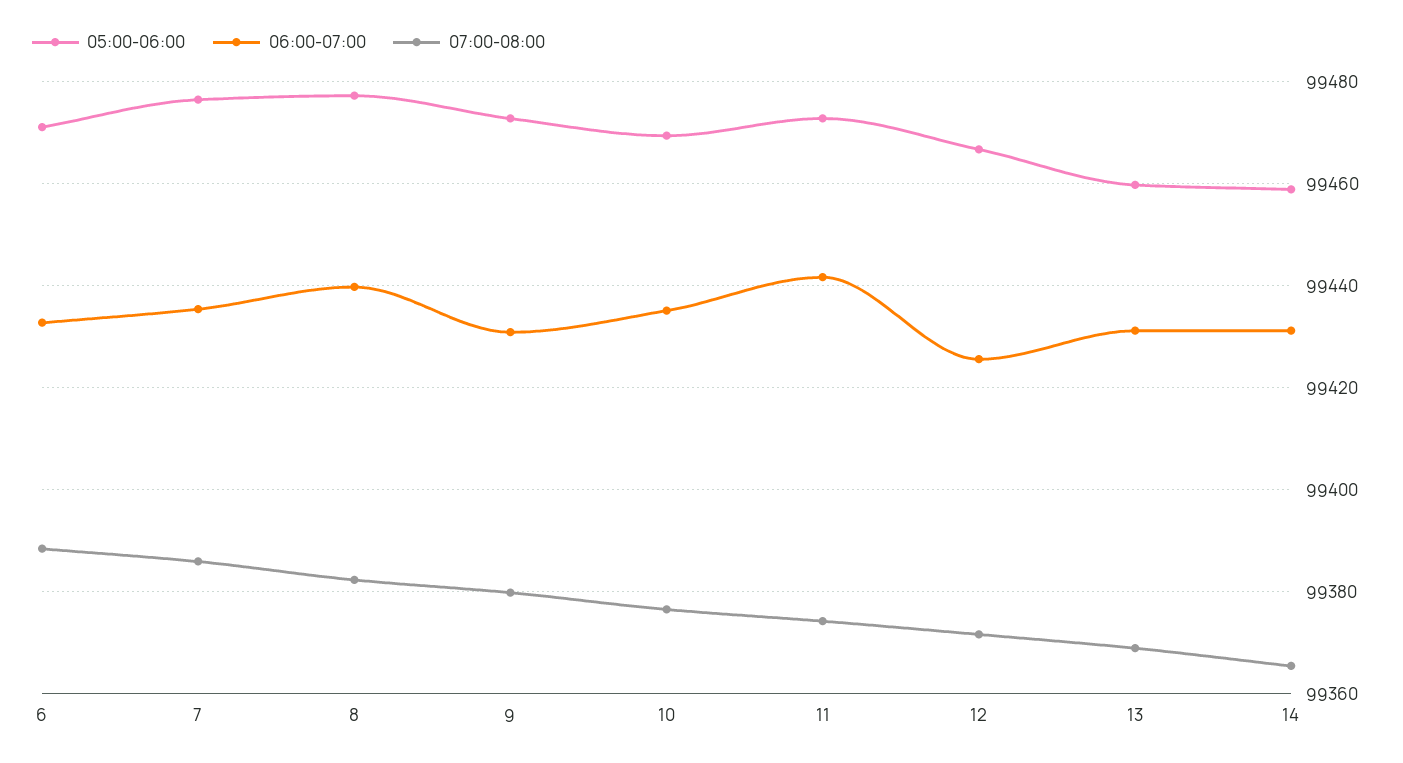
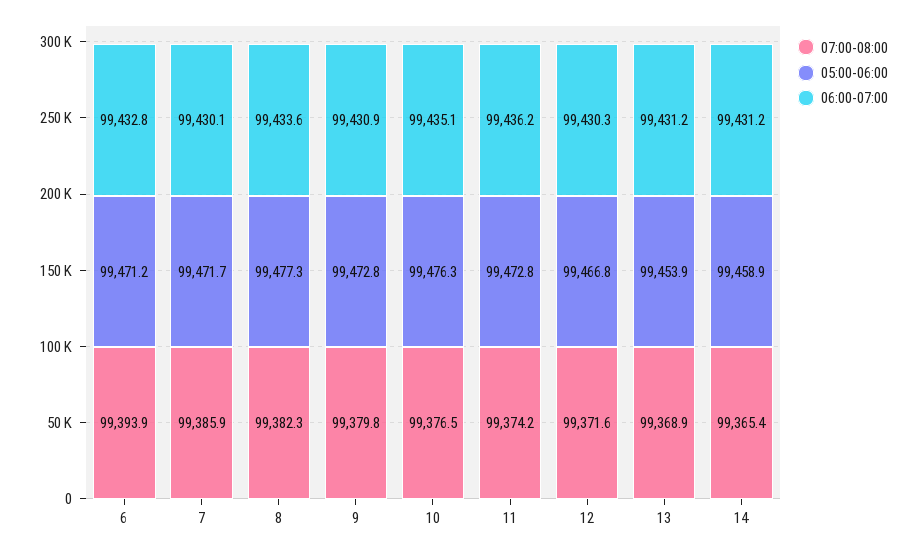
  {
    "05:00-06:00": {
      "6": 99471.2,
-     "7": 99476,
+     "7": 99471.7,
      "8": 99477.3,
      "9": 99472.8,
-     "10": 99470,
+     "10": 99476.3,
      "11": 99472.8,
      "12": 99466.8,
-     "13": 99460,
+     "13": 99453.9,
      "14": 99458.9
    },
    "06:00-07:00": {
      "6": 99432.8,
-     "7": 99436,
+     "7": 99430.1,
-     "8": 99440,
+     "8": 99433.6,
      "9": 99430.9,
      "10": 99435.1,
-     "11": 99442,
+     "11": 99436.2,
-     "12": 99426,
+     "12": 99430.3,
      "13": 99431.2,
      "14": 99431.2
    },
    "07:00-08:00": {
-     "6": 99388,
+     "6": 99393.9,
      "7": 99385.9,
      "8": 99382.3,
      "9": 99379.8,
      "10": 99376.5,
      "11": 99374.2,
      "12": 99371.6,
      "13": 99368.9,
      "14": 99365.4
    }
  }

